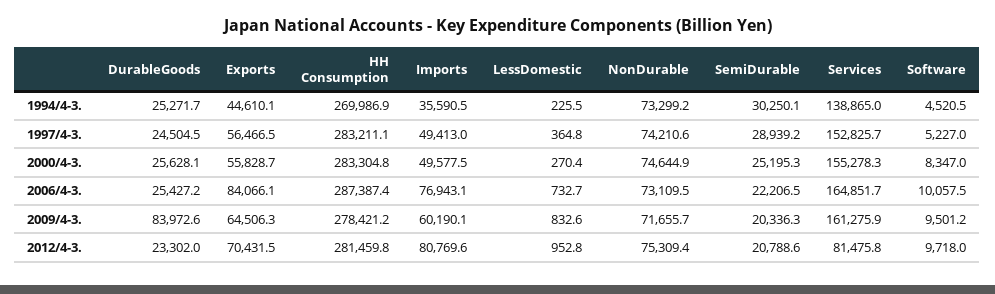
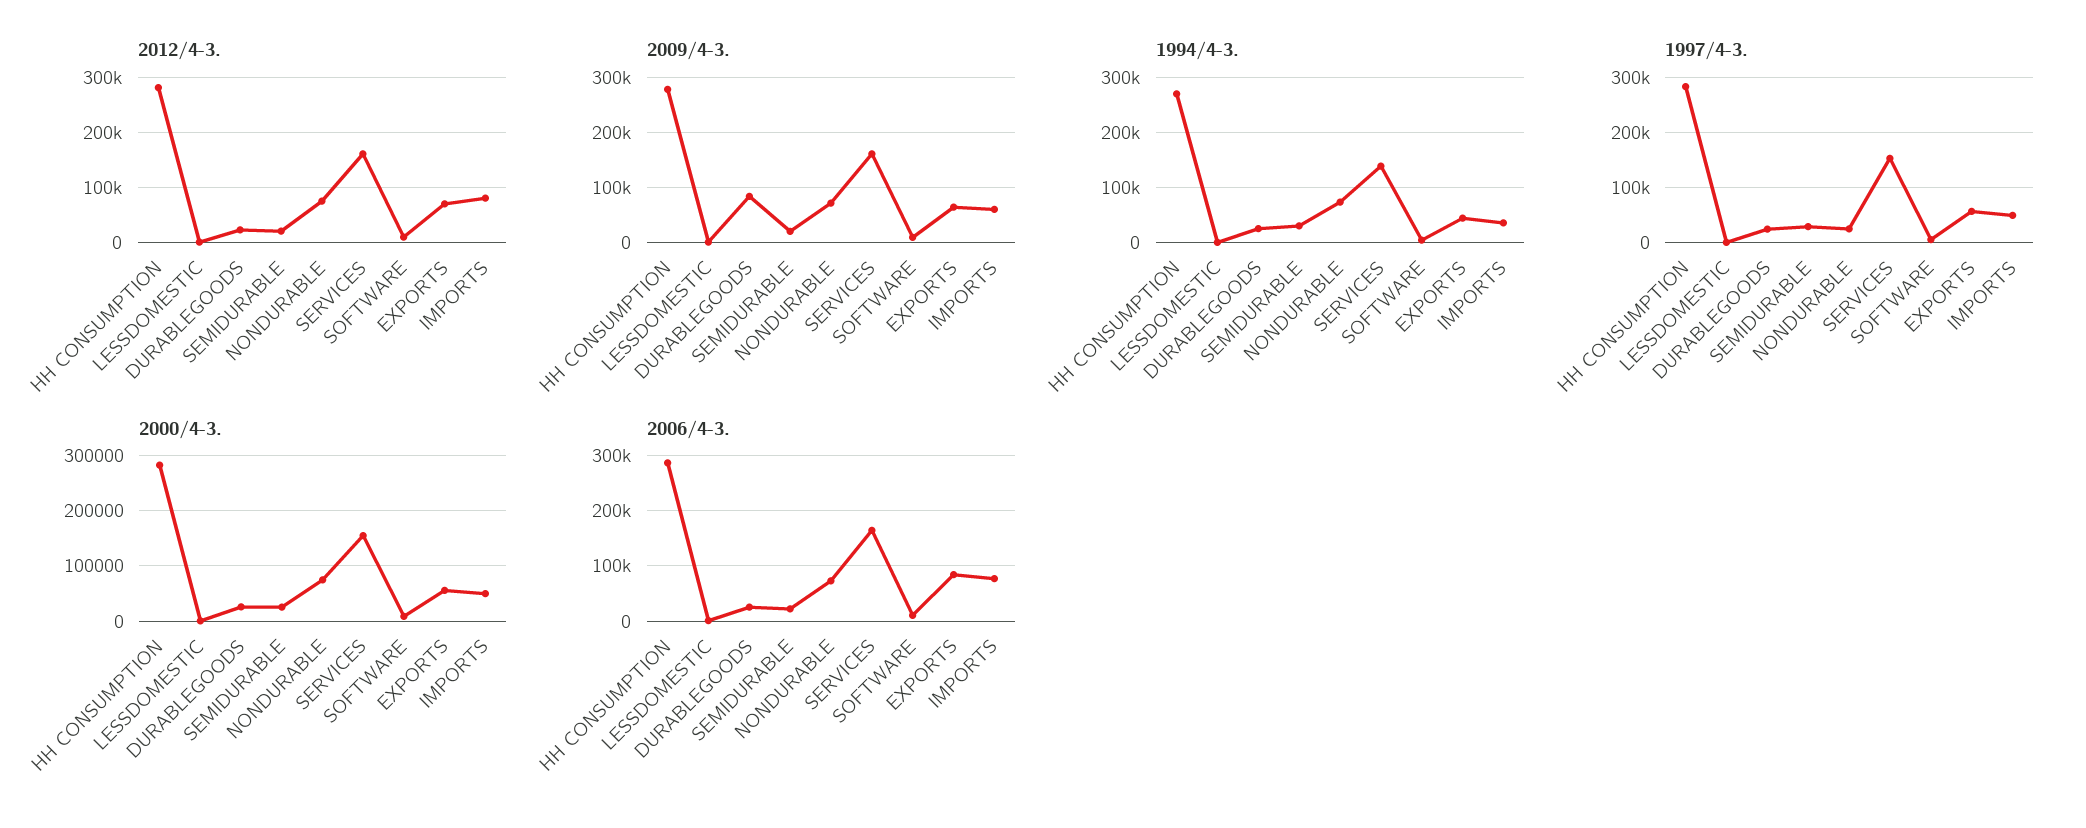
  {
    "1994/4-3.": {
      "DurableGoods": 25271.7,
      "Exports": 44610.1,
      "HH Consumption": 269986.9,
      "Imports": 35590.5,
      "LessDomestic": 225.5,
      "NonDurable": 73299.2,
      "SemiDurable": 30250.1,
      "Services": 138865,
      "Software": 4520.5
    },
    "1997/4-3.": {
      "DurableGoods": 24504.5,
      "Exports": 56466.5,
      "HH Consumption": 283211.1,
      "Imports": 49413,
      "LessDomestic": 364.8,
-     "NonDurable": 74210.6,
+     "NonDurable": 20000,
      "SemiDurable": 28939.2,
      "Services": 152825.7,
      "Software": 5227
    },
    "2000/4-3.": {
      "DurableGoods": 25628.1,
      "Exports": 55828.7,
      "HH Consumption": 283304.8,
      "Imports": 49577.5,
      "LessDomestic": 270.4,
      "NonDurable": 74644.9,
      "SemiDurable": 25195.3,
      "Services": 155278.3,
      "Software": 8347
    },
    "2006/4-3.": {
      "DurableGoods": 25427.2,
      "Exports": 84066.1,
      "HH Consumption": 287387.4,
      "Imports": 76943.1,
      "LessDomestic": 732.7,
      "NonDurable": 73109.5,
      "SemiDurable": 22206.5,
      "Services": 164851.7,
      "Software": 10057.5
    },
    "2009/4-3.": {
      "DurableGoods": 83972.6,
      "Exports": 64506.3,
      "HH Consumption": 278421.2,
      "Imports": 60190.1,
      "LessDomestic": 832.6,
      "NonDurable": 71655.7,
      "SemiDurable": 20336.3,
      "Services": 161275.9,
      "Software": 9501.2
    },
    "2012/4-3.": {
      "DurableGoods": 23302,
      "Exports": 70431.5,
      "HH Consumption": 281459.8,
      "Imports": 80769.6,
      "LessDomestic": 952.8,
      "NonDurable": 75309.4,
      "SemiDurable": 20788.6,
-     "Services": 81475.8,
+     "Services": 160000,
      "Software": 9718
    }
  }

